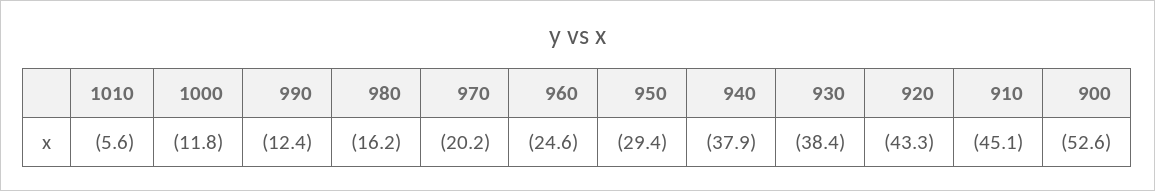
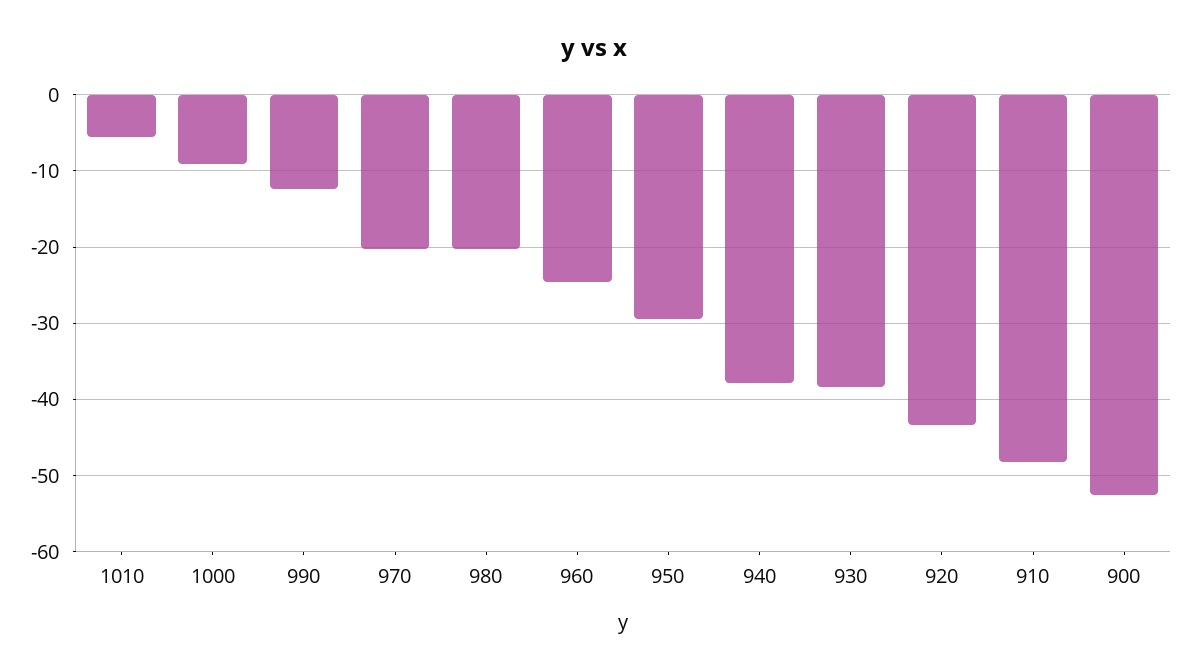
  {
    "1010": -5.6,
-   "1000": -11.8,
+   "1000": -9,
    "990": -12.4,
-   "980": -16.2,
+   "980": -20,
    "970": -20.2,
    "960": -24.6,
    "950": -29.4,
    "940": -37.9,
    "930": -38.4,
    "920": -43.3,
-   "910": -45.1,
+   "910": -48,
    "900": -52.6
  }

